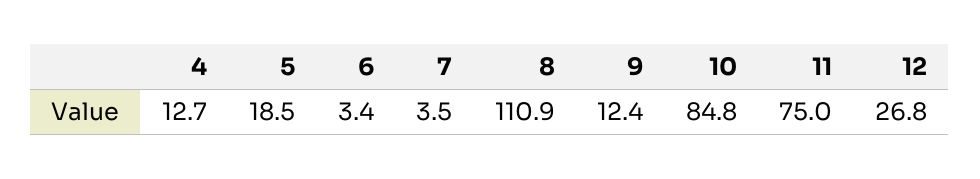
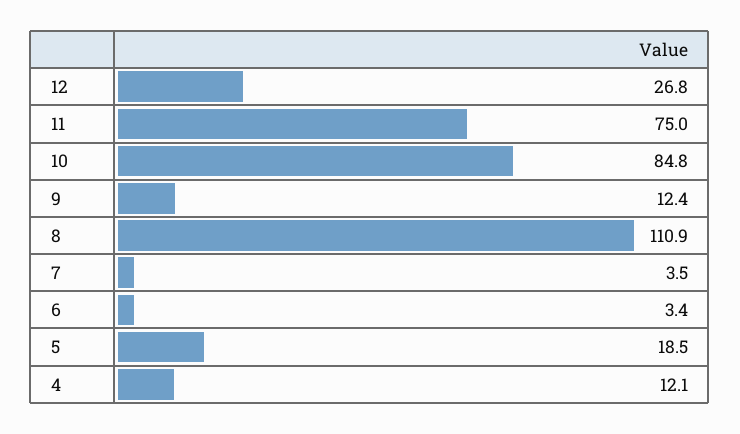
  {
-   "4": 12.7,
+   "4": 12.1,
    "5": 18.5,
    "6": 3.4,
    "7": 3.5,
    "8": 110.9,
    "9": 12.4,
    "10": 84.8,
    "11": 75,
    "12": 26.8
  }

